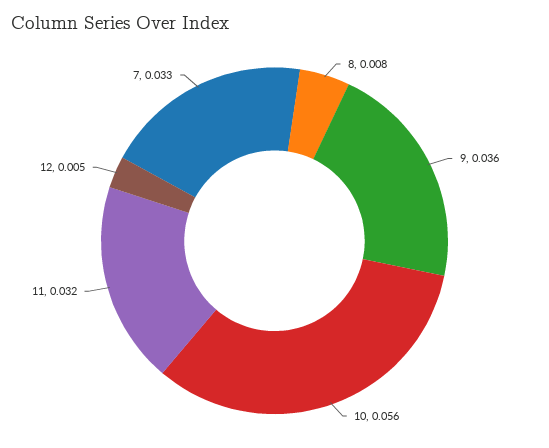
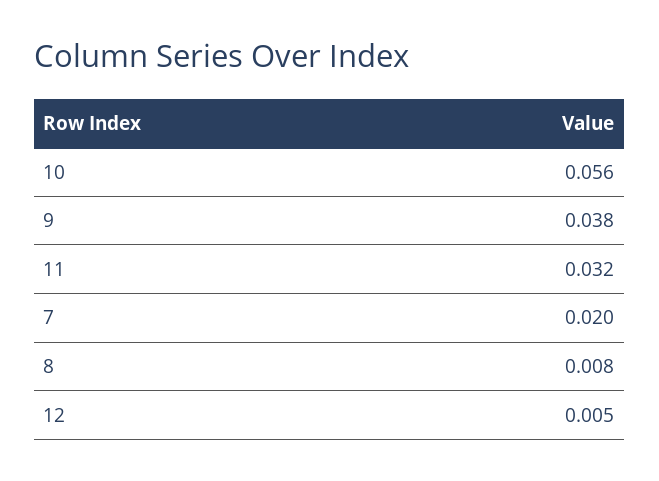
  {
    "8": 0.008,
-   "9": 0.036,
+   "9": 0.038,
    "10": 0.056,
    "11": 0.032,
    "12": 0.005,
-   "7": 0.033
+   "7": 0.02
  }

